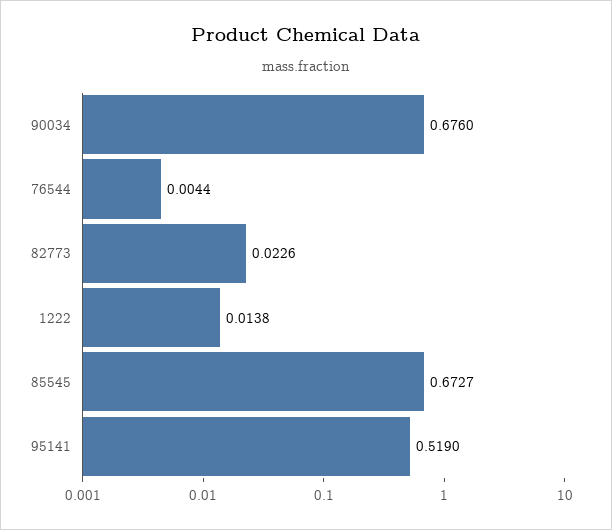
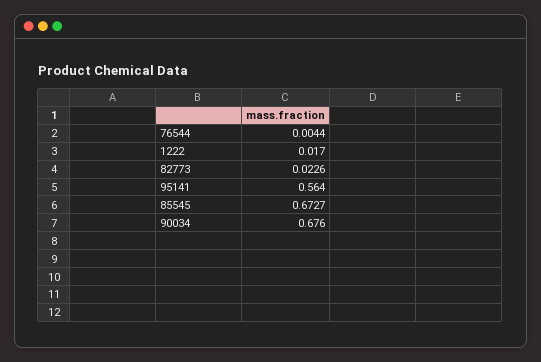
  {
    "90034": 0.676,
    "76544": 0.0044,
    "82773": 0.0226,
-   "1222": 0.0138,
+   "1222": 0.017,
    "85545": 0.6727,
-   "95141": 0.519
+   "95141": 0.564
  }

